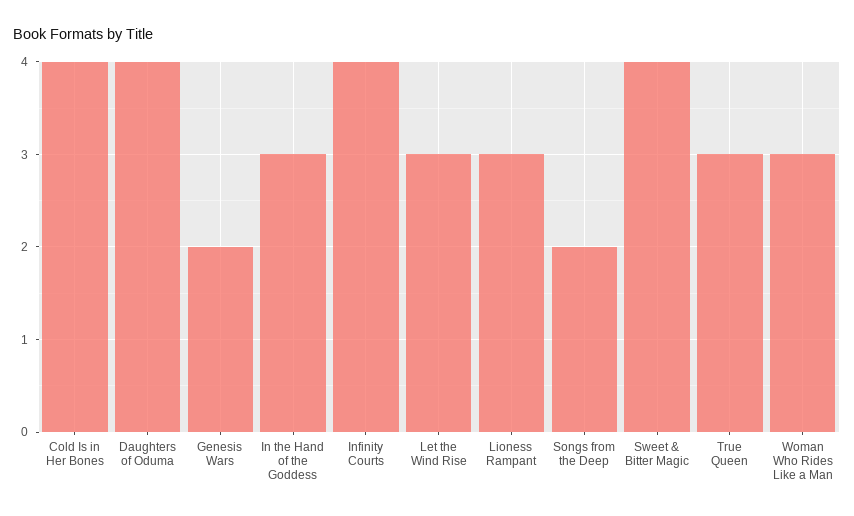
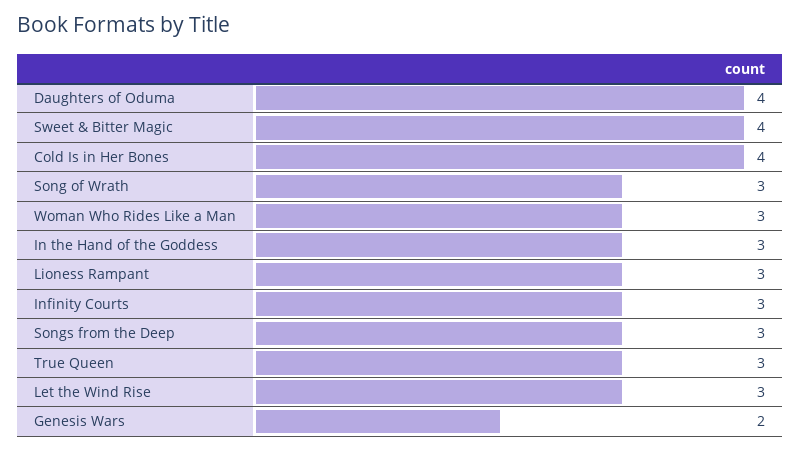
  {
    "Cold Is in Her Bones": 4,
    "Daughters of Oduma": 4,
    "Genesis Wars": 2,
    "In the Hand of the Goddess": 3,
-   "Infinity Courts": 4,
+   "Infinity Courts": 3,
    "Let the Wind Rise": 3,
    "Lioness Rampant": 3,
-   "Songs from the Deep": 2,
+   "Songs from the Deep": 3,
    "Sweet & Bitter Magic": 4,
    "True Queen": 3,
-   "Woman Who Rides Like a Man": 3
+   "Woman Who Rides Like a Man": 3,
+   "Song of Wrath": 3
  }

